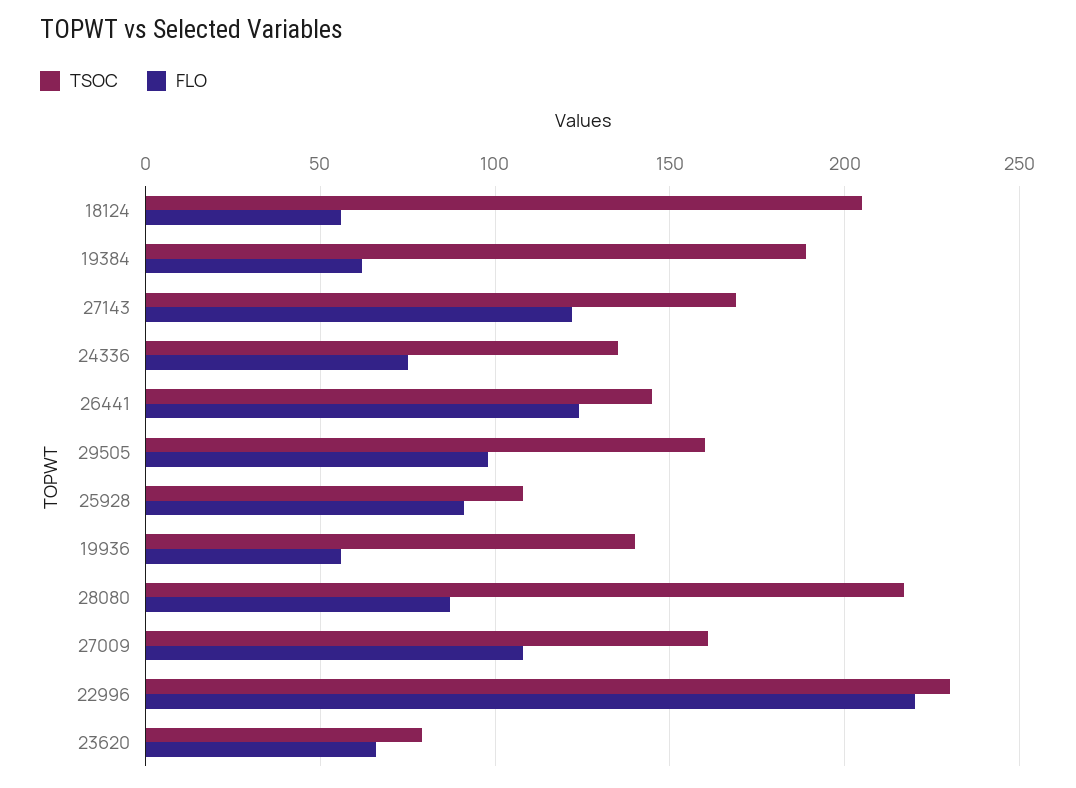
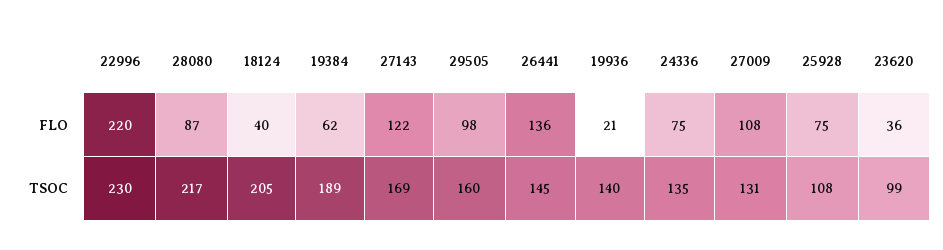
  {
    "TSOC": {
      "18124": 205,
      "19384": 189,
      "27143": 169,
      "24336": 135,
      "26441": 145,
      "29505": 160,
      "25928": 108,
      "19936": 140,
      "28080": 217,
-     "27009": 160,
+     "27009": 131,
      "22996": 230,
-     "23620": 80
+     "23620": 99
    },
    "FLO": {
-     "18124": 55,
+     "18124": 40,
      "19384": 62,
      "27143": 122,
      "24336": 75,
-     "26441": 125,
+     "26441": 136,
      "29505": 98,
-     "25928": 90,
+     "25928": 75,
-     "19936": 55,
+     "19936": 21,
      "28080": 87,
      "27009": 108,
      "22996": 220,
-     "23620": 65
+     "23620": 36
    }
  }

